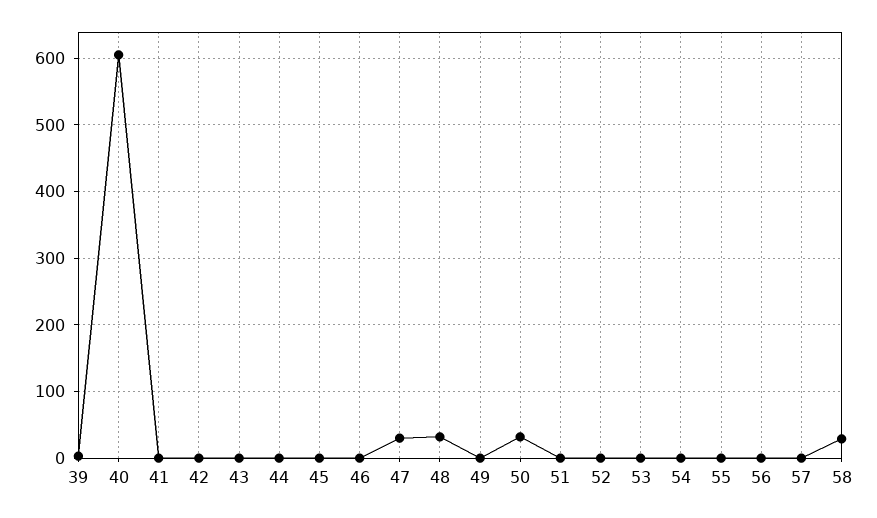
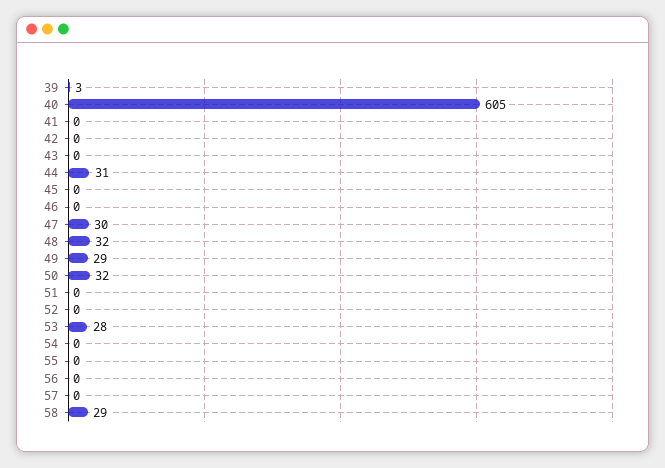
  {
    "39": 3,
    "40": 605,
    "41": 0,
    "42": 0,
    "43": 0,
-   "44": 0,
+   "44": 31,
    "45": 0,
    "46": 0,
    "47": 30,
    "48": 32,
-   "49": 0,
+   "49": 29,
    "50": 32,
    "51": 0,
    "52": 0,
-   "53": 0,
+   "53": 28,
    "54": 0,
    "55": 0,
    "56": 0,
    "57": 0,
    "58": 29
  }

